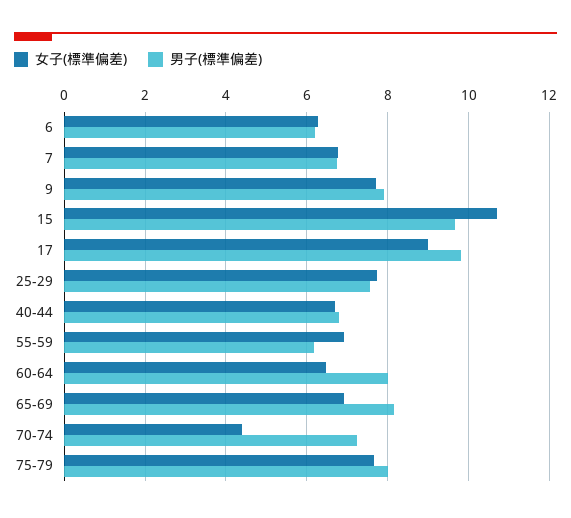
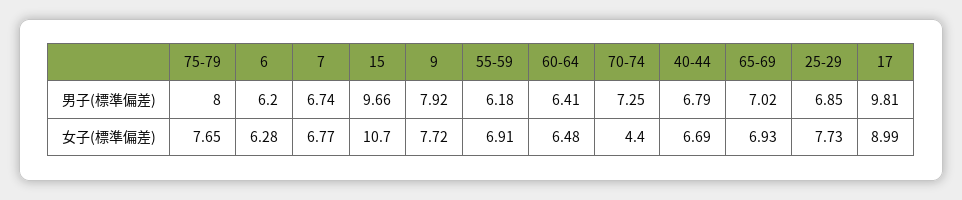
  {
    "女子(標準偏差)": {
      "6": 6.28,
      "7": 6.77,
      "9": 7.72,
      "15": 10.7,
      "17": 8.99,
      "25-29": 7.73,
      "40-44": 6.69,
      "55-59": 6.91,
      "60-64": 6.48,
      "65-69": 6.93,
      "70-74": 4.4,
      "75-79": 7.65
    },
    "男子(標準偏差)": {
      "6": 6.2,
      "7": 6.74,
      "9": 7.92,
      "15": 9.66,
      "17": 9.81,
-     "25-29": 7.6,
+     "25-29": 6.85,
      "40-44": 6.79,
      "55-59": 6.18,
-     "60-64": 8,
+     "60-64": 6.41,
-     "65-69": 8.2,
+     "65-69": 7.02,
      "70-74": 7.25,
      "75-79": 8
    }
  }

